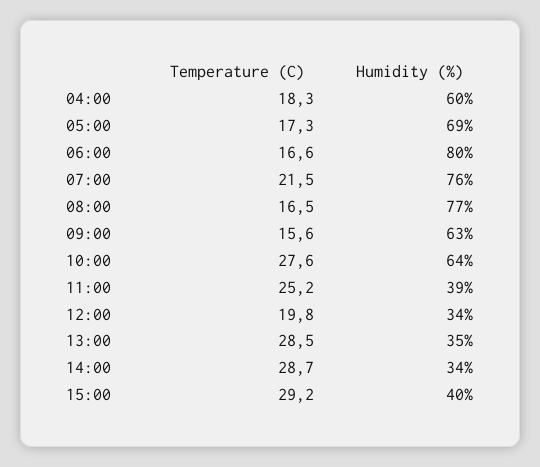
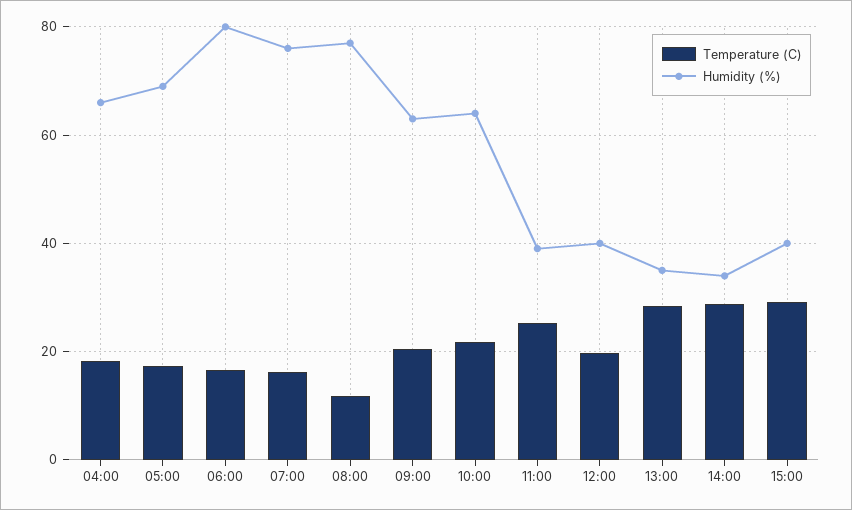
  {
    "Temperature (C)": {
      "04:00": 18.3,
      "05:00": 17.3,
      "06:00": 16.6,
-     "07:00": 21.5,
+     "07:00": 16,
-     "08:00": 16.5,
+     "08:00": 12,
-     "09:00": 15.6,
+     "09:00": 20,
-     "10:00": 27.6,
+     "10:00": 22,
      "11:00": 25.2,
      "12:00": 19.8,
      "13:00": 28.5,
      "14:00": 28.7,
      "15:00": 29.2
    },
    "Humidity (%)": {
-     "04:00": 60,
+     "04:00": 66,
      "05:00": 69,
      "06:00": 80,
      "07:00": 76,
      "08:00": 77,
      "09:00": 63,
      "10:00": 64,
      "11:00": 39,
-     "12:00": 34,
+     "12:00": 40,
      "13:00": 35,
      "14:00": 34,
      "15:00": 40
    }
  }

